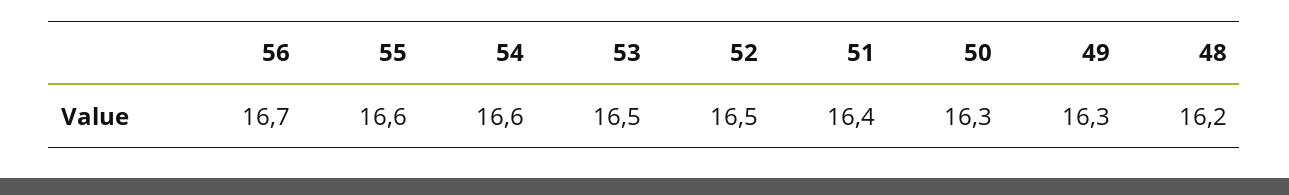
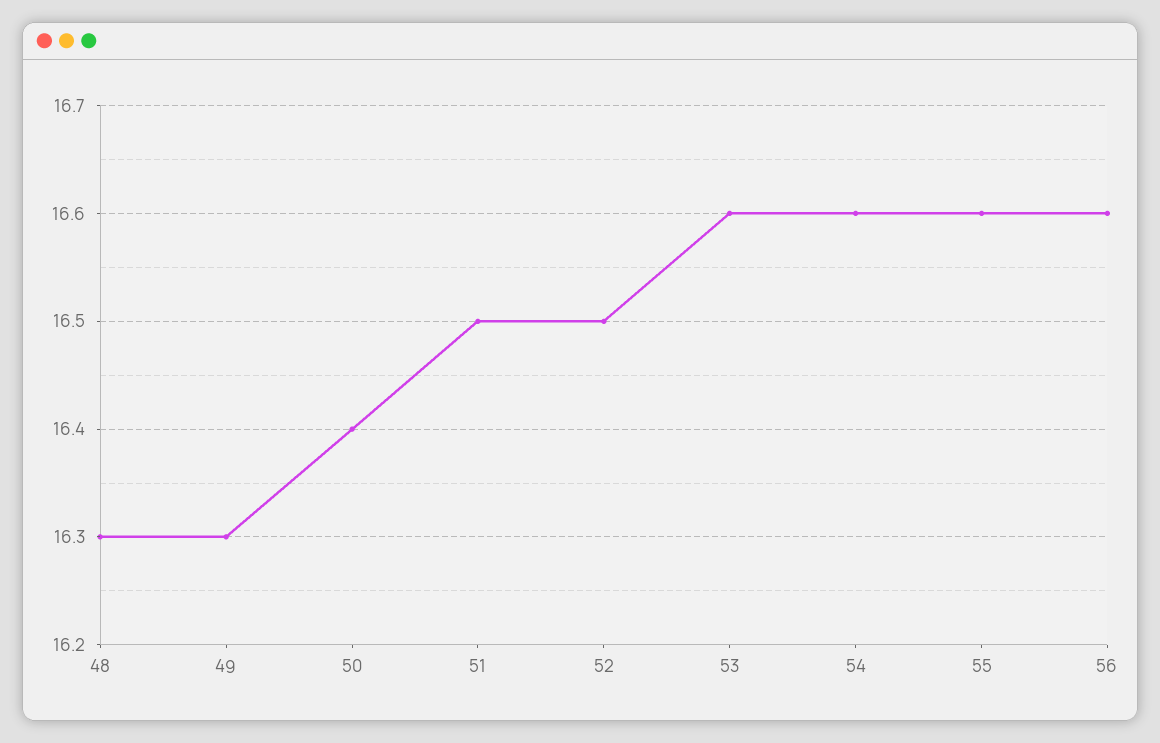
  {
-   "56": 16.7,
+   "56": 16.6,
    "55": 16.6,
    "54": 16.6,
-   "53": 16.5,
+   "53": 16.6,
    "52": 16.5,
-   "51": 16.4,
+   "51": 16.5,
-   "50": 16.3,
+   "50": 16.4,
    "49": 16.3,
-   "48": 16.2
+   "48": 16.3
  }

